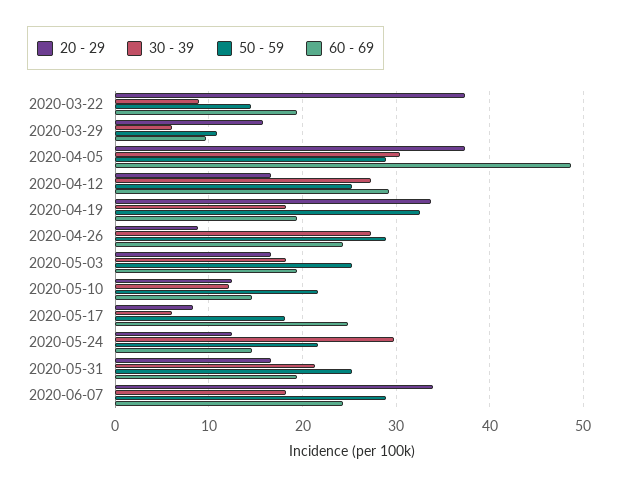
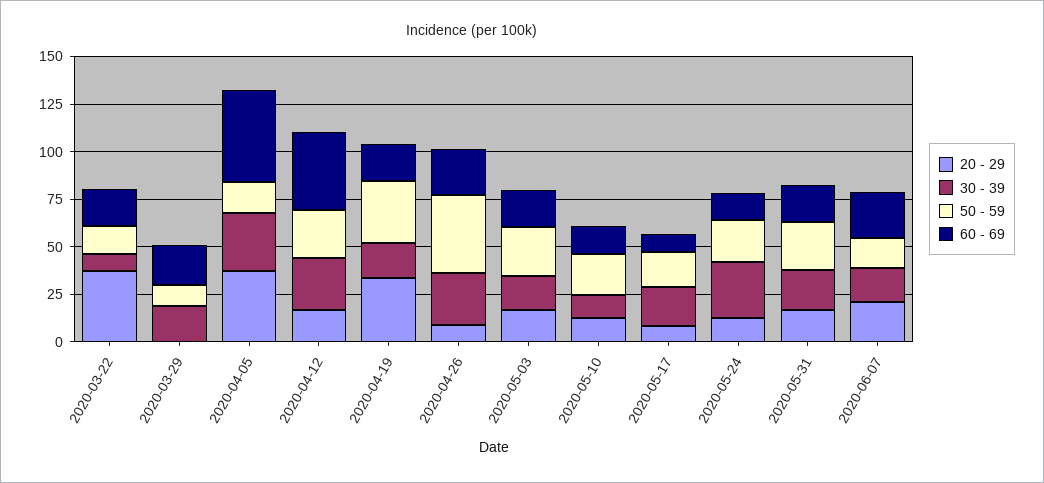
  {
    "20 - 29": {
      "2020-03-22": 37,
-     "2020-03-29": 16,
+     "2020-03-29": 0,
      "2020-04-05": 37,
      "2020-04-12": 17,
      "2020-04-19": 34,
      "2020-04-26": 9,
      "2020-05-03": 17,
      "2020-05-10": 12,
      "2020-05-17": 8,
      "2020-05-24": 12,
      "2020-05-31": 17,
-     "2020-06-07": 34
+     "2020-06-07": 20
    },
    "30 - 39": {
      "2020-03-22": 9,
-     "2020-03-29": 6,
+     "2020-03-29": 20,
      "2020-04-05": 30,
      "2020-04-12": 27,
      "2020-04-19": 18,
      "2020-04-26": 27,
      "2020-05-03": 18,
      "2020-05-10": 12,
-     "2020-05-17": 6,
+     "2020-05-17": 20,
      "2020-05-24": 30,
      "2020-05-31": 21,
      "2020-06-07": 18
    },
    "50 - 59": {
      "2020-03-22": 14,
      "2020-03-29": 11,
-     "2020-04-05": 29,
+     "2020-04-05": 15,
      "2020-04-12": 25,
      "2020-04-19": 33,
-     "2020-04-26": 29,
+     "2020-04-26": 40,
      "2020-05-03": 25,
      "2020-05-10": 22,
      "2020-05-17": 18,
      "2020-05-24": 22,
      "2020-05-31": 25,
-     "2020-06-07": 29
+     "2020-06-07": 15
    },
    "60 - 69": {
      "2020-03-22": 19,
-     "2020-03-29": 10,
+     "2020-03-29": 20,
      "2020-04-05": 49,
-     "2020-04-12": 29,
+     "2020-04-12": 40,
      "2020-04-19": 19,
      "2020-04-26": 24,
      "2020-05-03": 19,
      "2020-05-10": 15,
-     "2020-05-17": 25,
+     "2020-05-17": 10,
      "2020-05-24": 15,
      "2020-05-31": 19,
      "2020-06-07": 24
    }
  }

